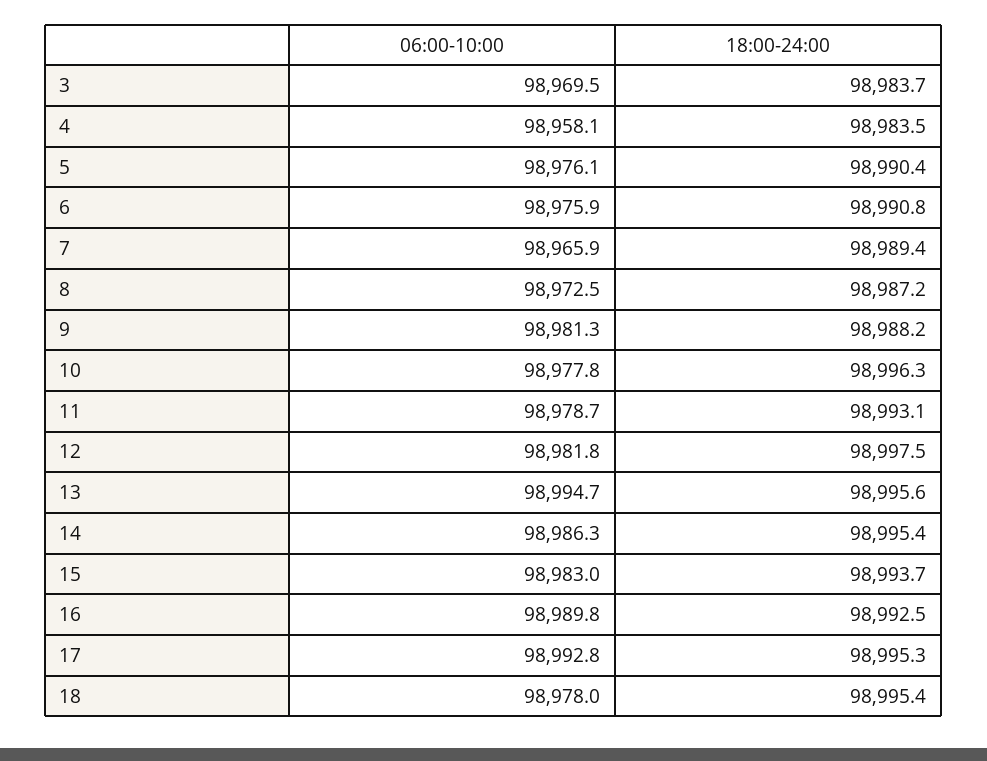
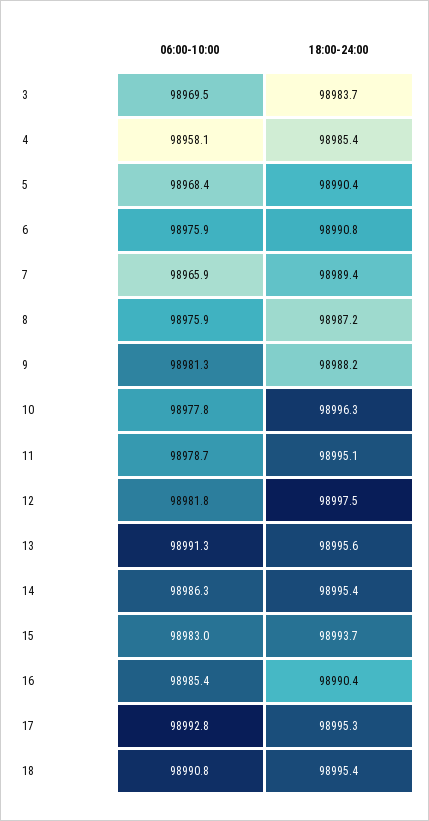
  {
    "06:00-10:00": {
      "3": 98969.5,
      "4": 98958.1,
-     "5": 98976.1,
+     "5": 98968.4,
      "6": 98975.9,
      "7": 98965.9,
-     "8": 98972.5,
+     "8": 98975.9,
      "9": 98981.3,
      "10": 98977.8,
      "11": 98978.7,
      "12": 98981.8,
-     "13": 98994.7,
+     "13": 98991.3,
      "14": 98986.3,
      "15": 98983,
-     "16": 98989.8,
+     "16": 98985.4,
      "17": 98992.8,
-     "18": 98978
+     "18": 98990.8
    },
    "18:00-24:00": {
      "3": 98983.7,
-     "4": 98983.5,
+     "4": 98985.4,
      "5": 98990.4,
      "6": 98990.8,
      "7": 98989.4,
      "8": 98987.2,
      "9": 98988.2,
      "10": 98996.3,
-     "11": 98993.1,
+     "11": 98995.1,
      "12": 98997.5,
      "13": 98995.6,
      "14": 98995.4,
      "15": 98993.7,
-     "16": 98992.5,
+     "16": 98990.4,
      "17": 98995.3,
      "18": 98995.4
    }
  }

